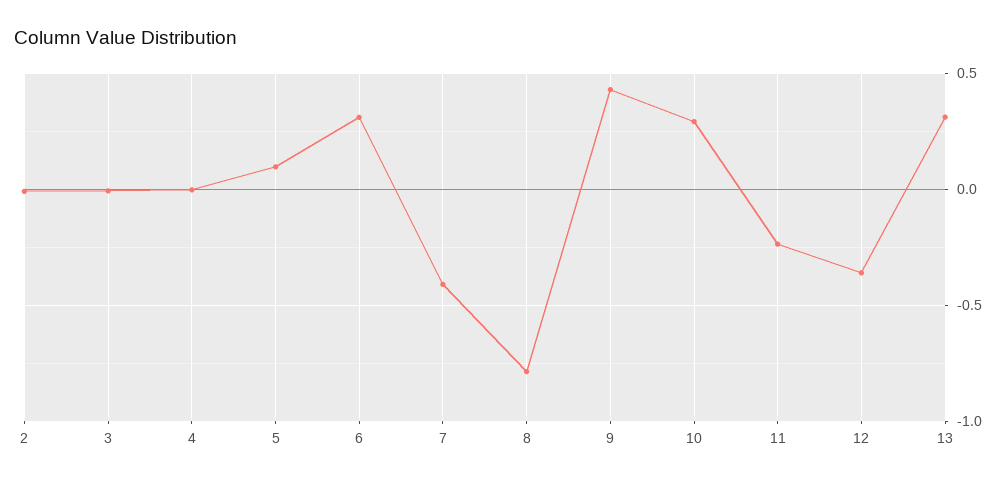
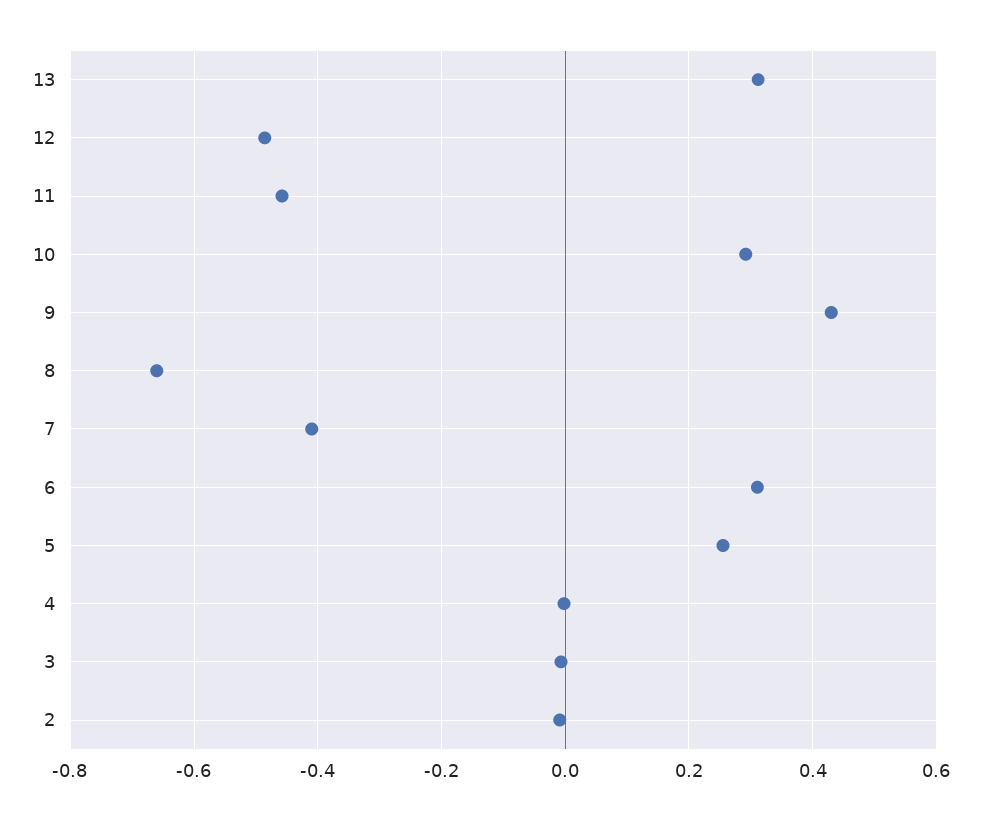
  {
    "2": 0,
    "3": 0,
    "4": 0,
-   "5": 0.1,
+   "5": 0.26,
    "6": 0.32,
    "7": -0.4,
-   "8": -0.8,
+   "8": -0.66,
    "9": 0.44,
    "10": 0.3,
-   "11": -0.25,
+   "11": -0.46,
-   "12": -0.35,
+   "12": -0.48,
    "13": 0.32
  }

